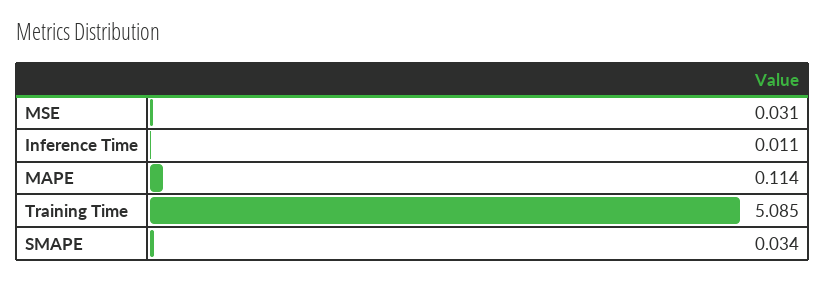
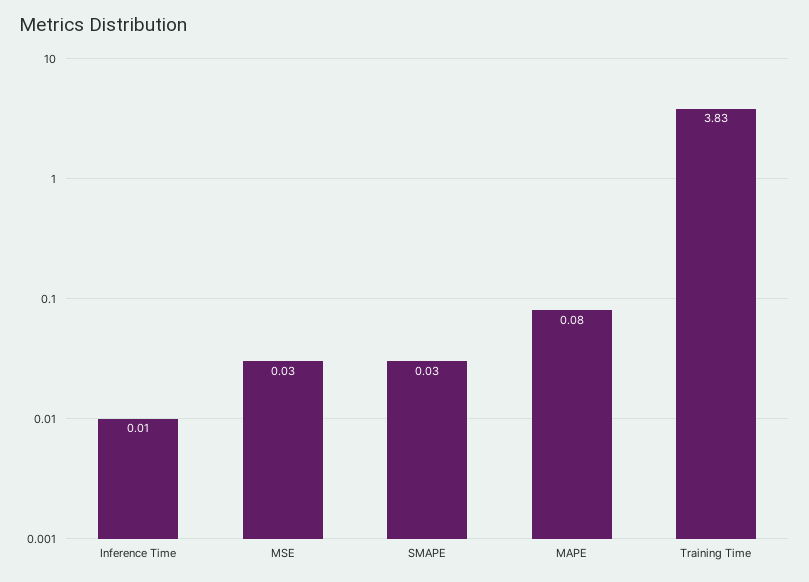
  {
    "MSE": 0.031,
    "Inference Time": 0.011,
-   "MAPE": 0.114,
+   "MAPE": 0.08,
-   "Training Time": 5.085,
+   "Training Time": 3.83,
    "SMAPE": 0.034
  }

